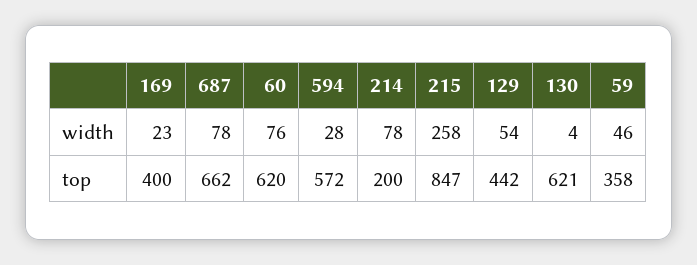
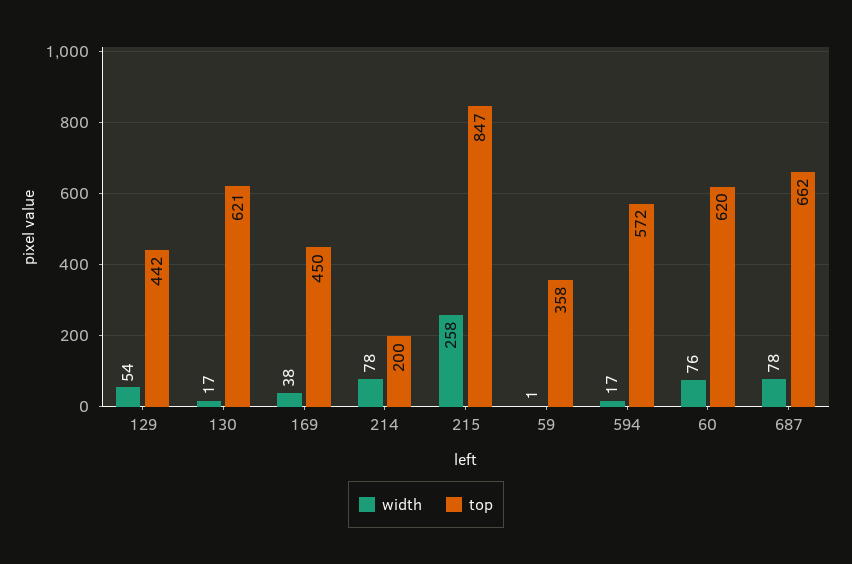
  {
    "width": {
-     "169": 23,
+     "169": 38,
      "687": 78,
      "60": 76,
-     "594": 28,
+     "594": 17,
      "214": 78,
      "215": 258,
      "129": 54,
-     "130": 4,
+     "130": 17,
-     "59": 46
+     "59": 1
    },
    "top": {
-     "169": 400,
+     "169": 450,
      "687": 662,
      "60": 620,
      "594": 572,
      "214": 200,
      "215": 847,
      "129": 442,
      "130": 621,
      "59": 358
    }
  }

